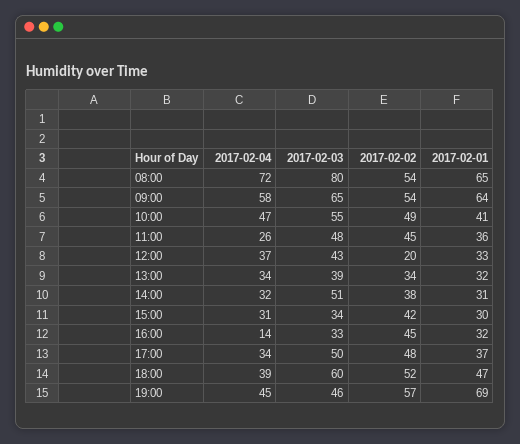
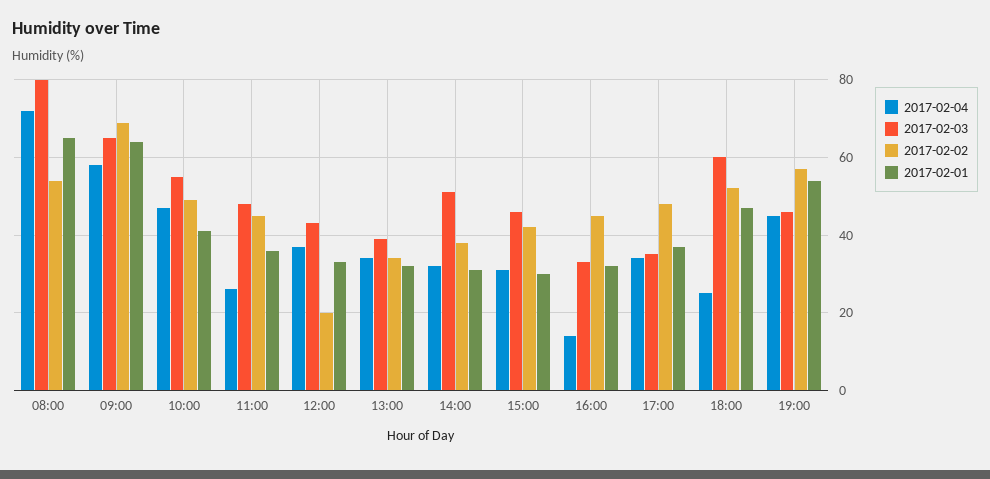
  {
    "2017-02-04": {
      "08:00": 72,
      "09:00": 58,
      "10:00": 47,
      "11:00": 26,
      "12:00": 37,
      "13:00": 34,
      "14:00": 32,
      "15:00": 31,
      "16:00": 14,
      "17:00": 34,
-     "18:00": 39,
+     "18:00": 25,
      "19:00": 45
    },
    "2017-02-03": {
      "08:00": 80,
      "09:00": 65,
      "10:00": 55,
      "11:00": 48,
      "12:00": 43,
      "13:00": 39,
      "14:00": 51,
-     "15:00": 34,
+     "15:00": 45,
      "16:00": 33,
-     "17:00": 50,
+     "17:00": 35,
      "18:00": 60,
      "19:00": 46
    },
    "2017-02-02": {
      "08:00": 54,
-     "09:00": 54,
+     "09:00": 70,
      "10:00": 49,
      "11:00": 45,
      "12:00": 20,
      "13:00": 34,
      "14:00": 38,
      "15:00": 42,
      "16:00": 45,
      "17:00": 48,
      "18:00": 52,
      "19:00": 57
    },
    "2017-02-01": {
      "08:00": 65,
      "09:00": 64,
      "10:00": 41,
      "11:00": 36,
      "12:00": 33,
      "13:00": 32,
      "14:00": 31,
      "15:00": 30,
      "16:00": 32,
      "17:00": 37,
      "18:00": 47,
-     "19:00": 69
+     "19:00": 55
    }
  }

